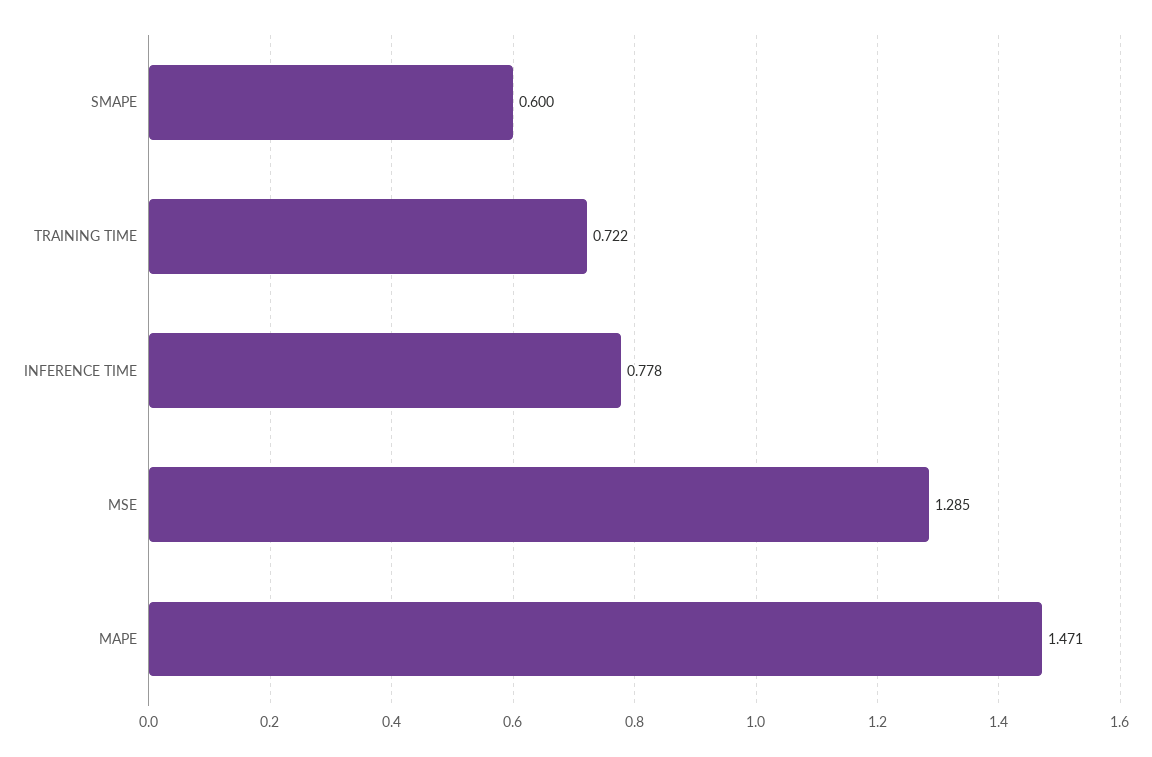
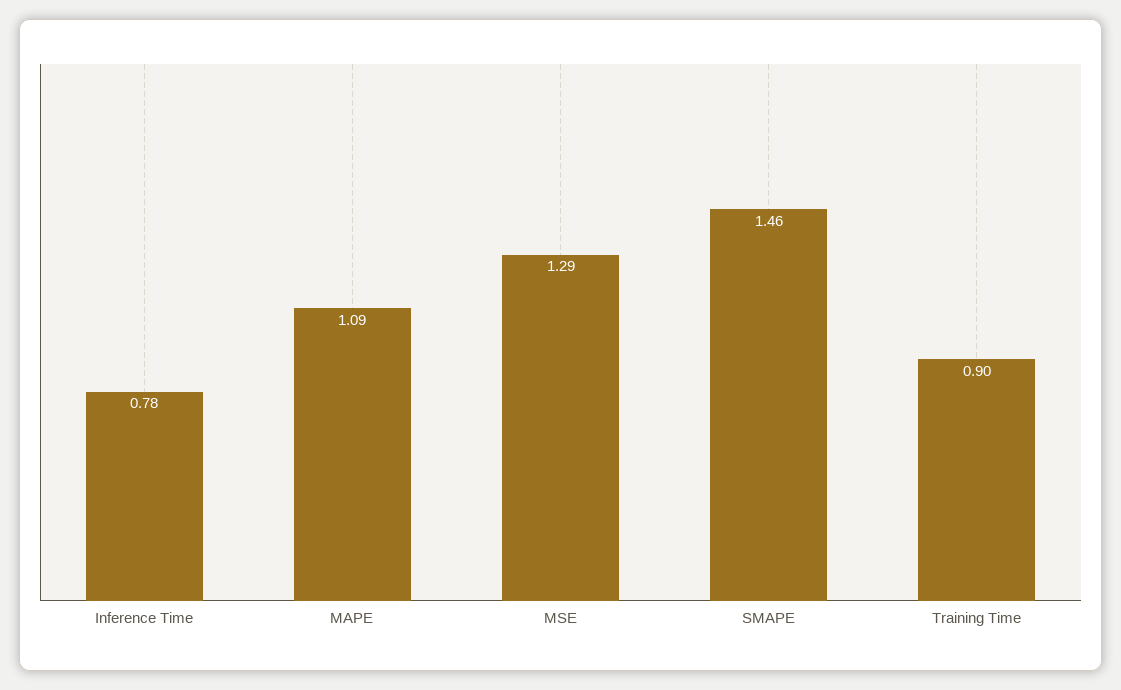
  {
-   "SMAPE": 0.6,
+   "SMAPE": 1.46,
-   "TRAINING TIME": 0.722,
+   "TRAINING TIME": 0.9,
    "INFERENCE TIME": 0.778,
    "MSE": 1.285,
-   "MAPE": 1.471
+   "MAPE": 1.09
  }

